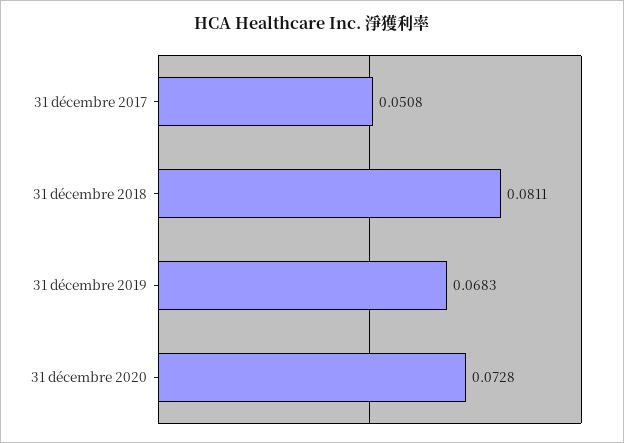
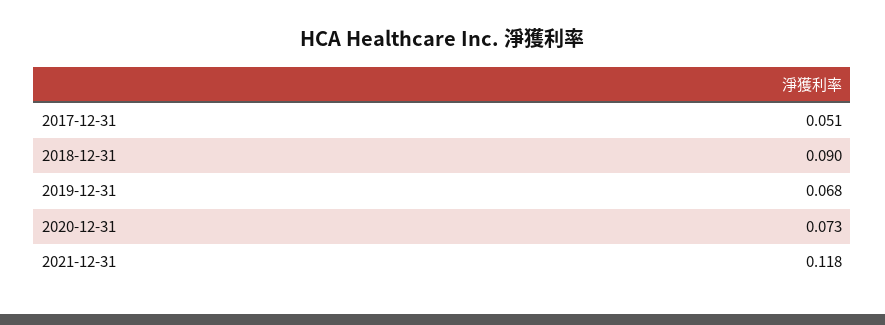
  {
    "31 décembre 2017": 0.0508,
-   "31 décembre 2018": 0.0811,
+   "31 décembre 2018": 0.09,
    "31 décembre 2019": 0.0683,
-   "31 décembre 2020": 0.0728
+   "31 décembre 2020": 0.0728,
+   "2021-12-31": 0.118
  }

